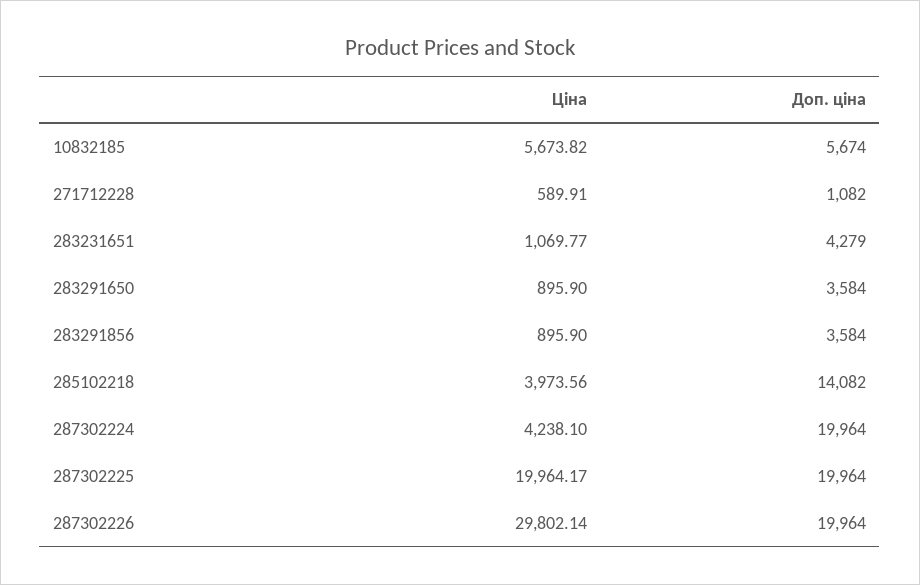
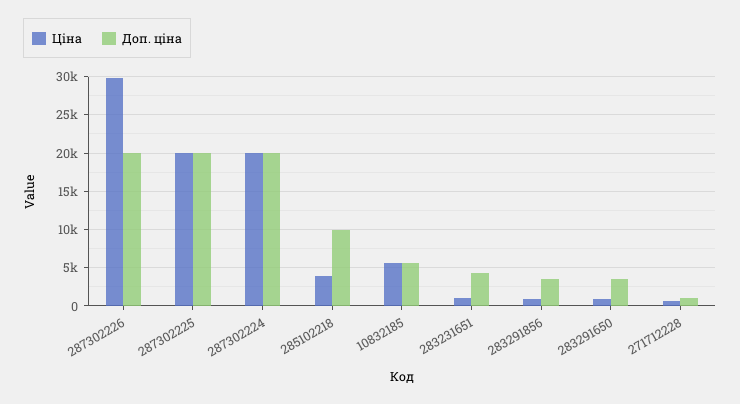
  {
    "Ціна": {
      "10832185": 5673.82,
      "271712228": 589.91,
      "283231651": 1069.77,
      "283291650": 895.9,
      "283291856": 895.9,
      "285102218": 3973.56,
-     "287302224": 4238.1,
+     "287302224": 20000,
      "287302225": 19964.17,
      "287302226": 29802.14
    },
    "Доп. ціна": {
      "10832185": 5674,
      "271712228": 1082,
      "283231651": 4279,
      "283291650": 3584,
      "283291856": 3584,
-     "285102218": 14082,
+     "285102218": 10000,
      "287302224": 19964,
      "287302225": 19964,
      "287302226": 19964
    }
  }

